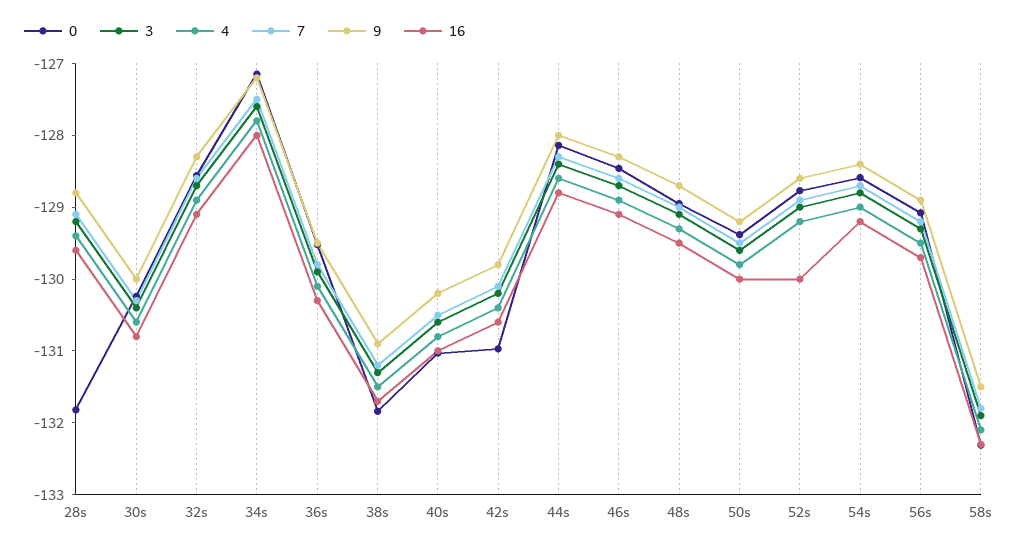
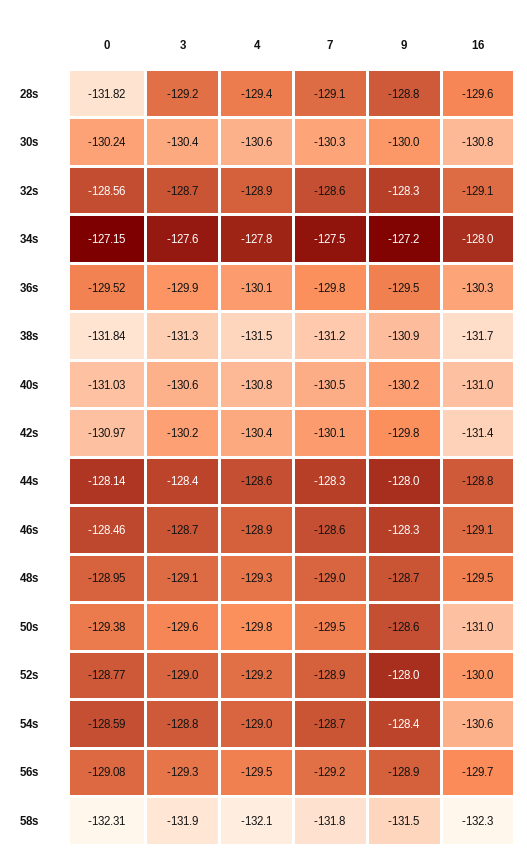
  {
    "0": {
      "28s": -131.82,
      "30s": -130.24,
      "32s": -128.56,
      "34s": -127.15,
      "36s": -129.52,
      "38s": -131.84,
      "40s": -131.03,
      "42s": -130.97,
      "44s": -128.14,
      "46s": -128.46,
      "48s": -128.95,
      "50s": -129.38,
      "52s": -128.77,
      "54s": -128.59,
      "56s": -129.08,
      "58s": -132.31
    },
    "3": {
      "28s": -129.2,
      "30s": -130.4,
      "32s": -128.7,
      "34s": -127.6,
      "36s": -129.9,
      "38s": -131.3,
      "40s": -130.6,
      "42s": -130.2,
      "44s": -128.4,
      "46s": -128.7,
      "48s": -129.1,
      "50s": -129.6,
      "52s": -129,
      "54s": -128.8,
      "56s": -129.3,
      "58s": -131.9
    },
    "4": {
      "28s": -129.4,
      "30s": -130.6,
      "32s": -128.9,
      "34s": -127.8,
      "36s": -130.1,
      "38s": -131.5,
      "40s": -130.8,
      "42s": -130.4,
      "44s": -128.6,
      "46s": -128.9,
      "48s": -129.3,
      "50s": -129.8,
      "52s": -129.2,
      "54s": -129,
      "56s": -129.5,
      "58s": -132.1
    },
    "7": {
      "28s": -129.1,
      "30s": -130.3,
      "32s": -128.6,
      "34s": -127.5,
      "36s": -129.8,
      "38s": -131.2,
      "40s": -130.5,
      "42s": -130.1,
      "44s": -128.3,
      "46s": -128.6,
      "48s": -129,
      "50s": -129.5,
      "52s": -128.9,
      "54s": -128.7,
      "56s": -129.2,
      "58s": -131.8
    },
    "9": {
      "28s": -128.8,
      "30s": -130,
      "32s": -128.3,
      "34s": -127.2,
      "36s": -129.5,
      "38s": -130.9,
      "40s": -130.2,
      "42s": -129.8,
      "44s": -128,
      "46s": -128.3,
      "48s": -128.7,
-     "50s": -129.2,
+     "50s": -128.6,
-     "52s": -128.6,
+     "52s": -128,
      "54s": -128.4,
      "56s": -128.9,
      "58s": -131.5
    },
    "16": {
      "28s": -129.6,
      "30s": -130.8,
      "32s": -129.1,
      "34s": -128,
      "36s": -130.3,
      "38s": -131.7,
      "40s": -131,
-     "42s": -130.6,
+     "42s": -131.4,
      "44s": -128.8,
      "46s": -129.1,
      "48s": -129.5,
-     "50s": -130,
+     "50s": -131,
      "52s": -130,
-     "54s": -129.2,
+     "54s": -130.6,
      "56s": -129.7,
      "58s": -132.3
    }
  }

